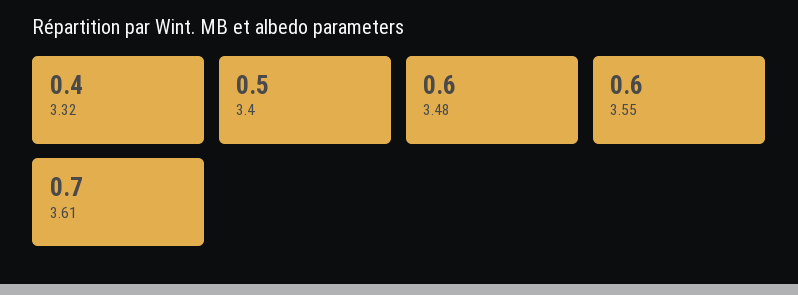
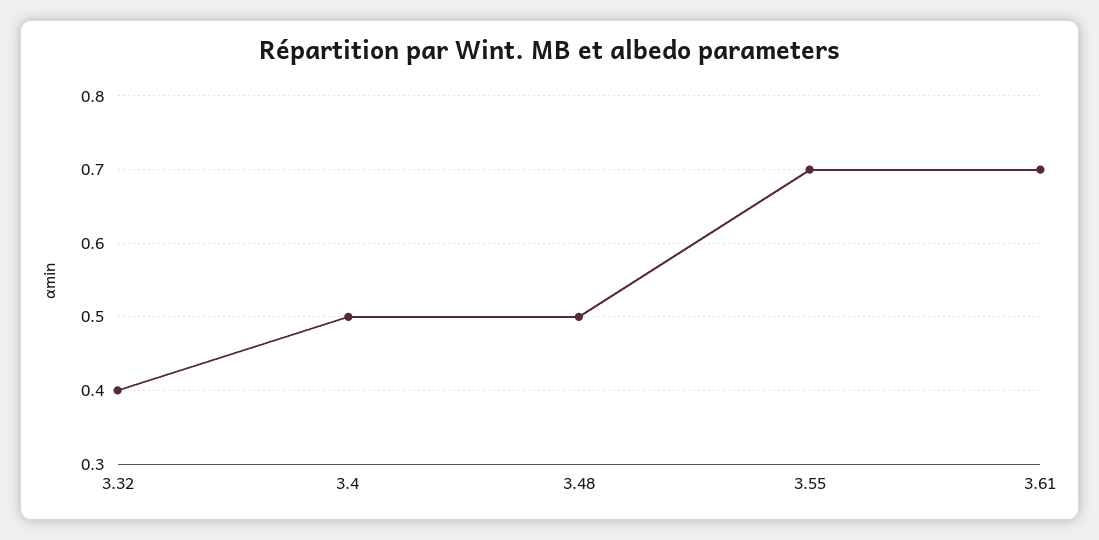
  {
    "3.32": 0.4,
    "3.4": 0.5,
-   "3.48": 0.6,
+   "3.48": 0.5,
-   "3.55": 0.6,
+   "3.55": 0.7,
    "3.61": 0.7
  }

